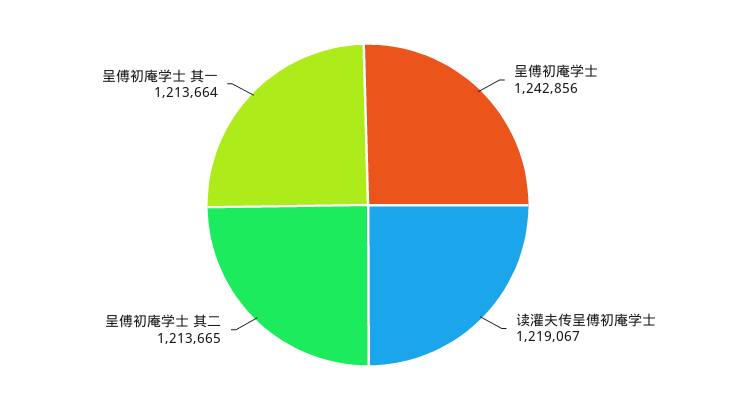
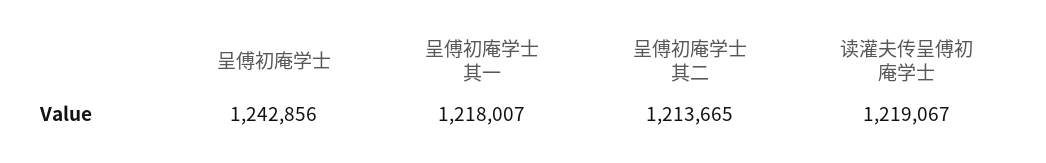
  {
    "呈傅初庵学士": 1242856,
    "读灌夫传呈傅初庵学士": 1219067,
    "呈傅初庵学士 其二": 1213665,
-   "呈傅初庵学士 其一": 1213664
+   "呈傅初庵学士 其一": 1218007
  }

